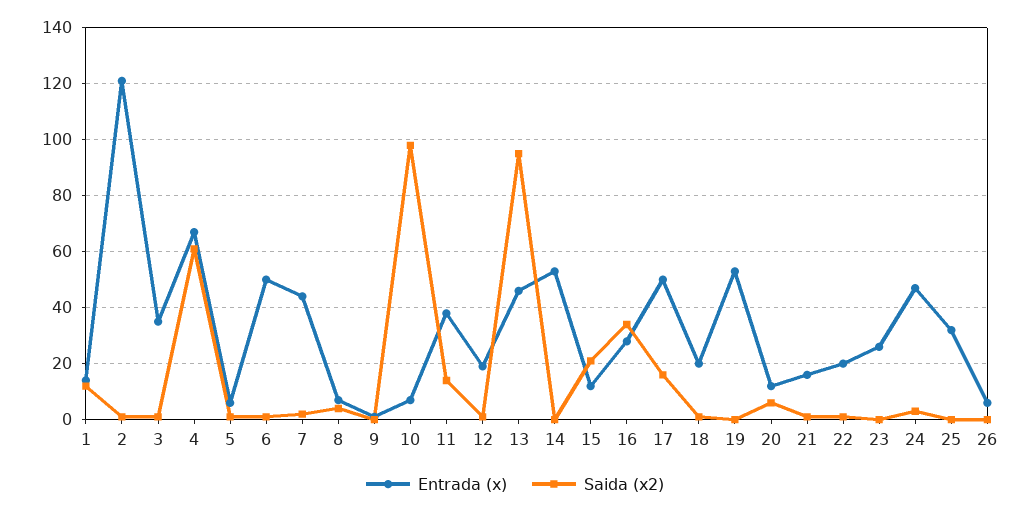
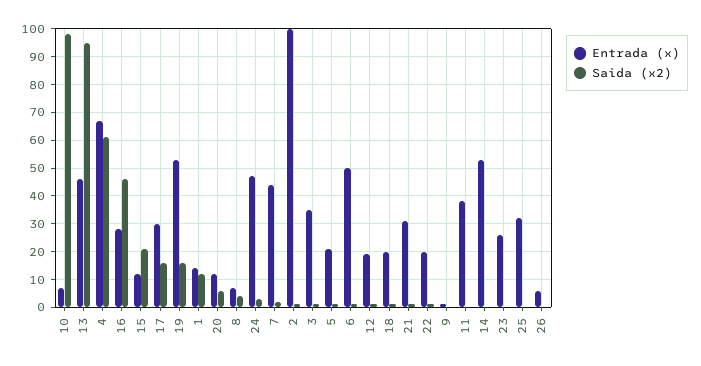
  {
    "Entrada (x)": {
      "1": 15,
-     "2": 120,
+     "2": 100,
      "3": 35,
      "4": 65,
-     "5": 5,
+     "5": 20,
      "6": 50,
      "7": 45,
      "8": 5,
      "9": 0,
      "10": 5,
      "11": 40,
      "12": 20,
      "13": 45,
      "14": 55,
      "15": 10,
      "16": 30,
-     "17": 50,
+     "17": 30,
      "18": 20,
      "19": 55,
      "20": 10,
-     "21": 15,
+     "21": 30,
      "22": 20,
      "23": 25,
      "24": 45,
      "25": 30,
      "26": 5
    },
    "Saida (x2)": {
      "1": 10,
      "2": 0,
      "3": 0,
      "4": 60,
      "5": 0,
      "6": 0,
      "7": 0,
      "8": 5,
      "9": 0,
      "10": 100,
-     "11": 15,
+     "11": 0,
      "12": 0,
      "13": 95,
      "14": 0,
      "15": 20,
-     "16": 35,
+     "16": 45,
      "17": 15,
      "18": 0,
-     "19": 0,
+     "19": 15,
      "20": 5,
      "21": 0,
      "22": 0,
      "23": 0,
      "24": 5,
      "25": 0,
      "26": 0
    }
  }

